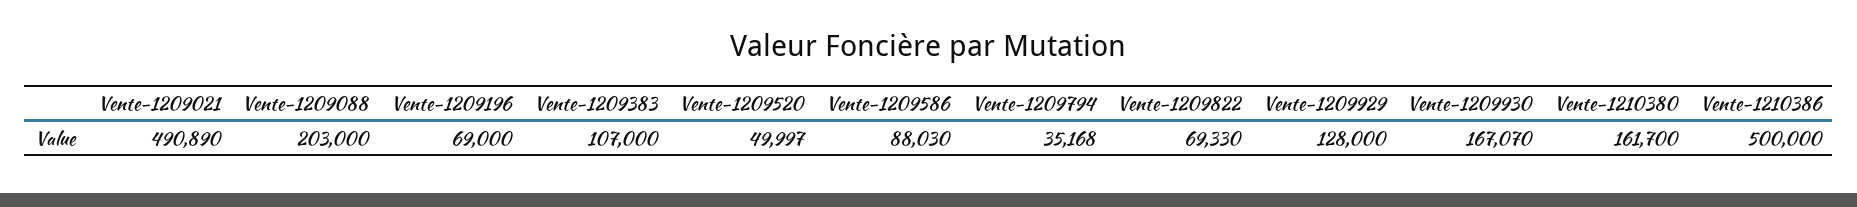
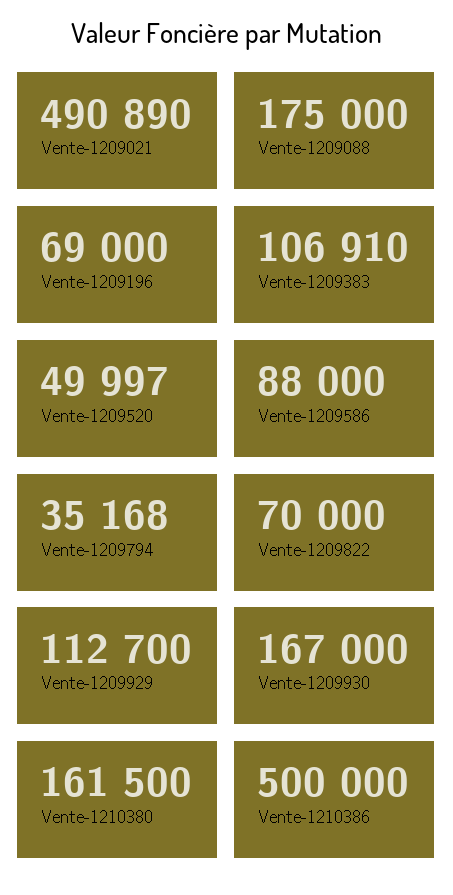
  {
    "Vente-1209021": 490890,
-   "Vente-1209088": 203000,
+   "Vente-1209088": 175000,
    "Vente-1209196": 69000,
-   "Vente-1209383": 107000,
+   "Vente-1209383": 106910,
    "Vente-1209520": 49997,
-   "Vente-1209586": 88030,
+   "Vente-1209586": 88000,
    "Vente-1209794": 35168,
-   "Vente-1209822": 69330,
+   "Vente-1209822": 70000,
-   "Vente-1209929": 128000,
+   "Vente-1209929": 112700,
-   "Vente-1209930": 167070,
+   "Vente-1209930": 167000,
-   "Vente-1210380": 161700,
+   "Vente-1210380": 161500,
    "Vente-1210386": 500000
  }

